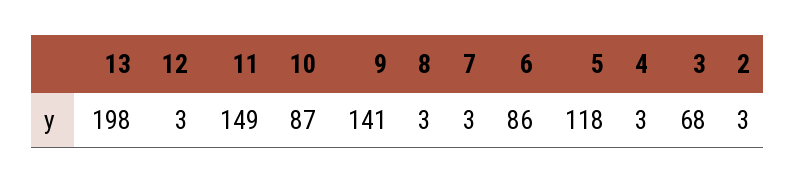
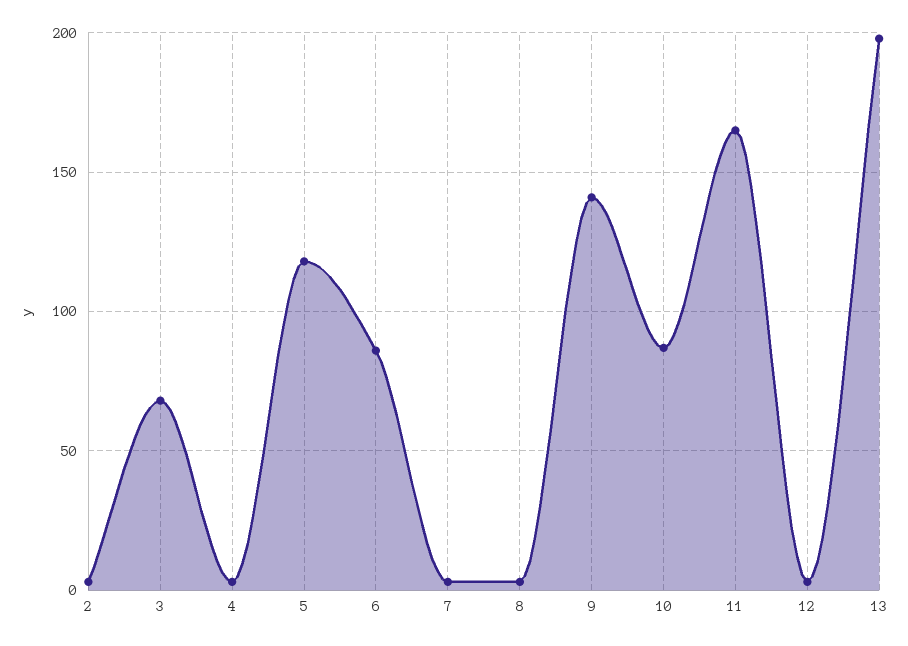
  {
    "13": 198,
    "12": 3,
-   "11": 149,
+   "11": 165,
    "10": 87,
    "9": 141,
    "8": 3,
    "7": 3,
    "6": 86,
    "5": 118,
    "4": 3,
    "3": 68,
    "2": 3
  }

